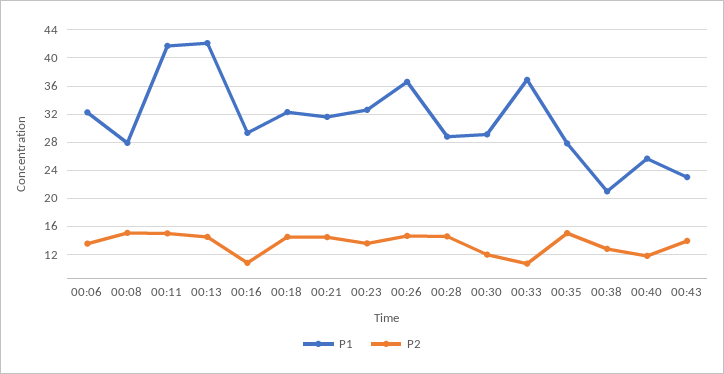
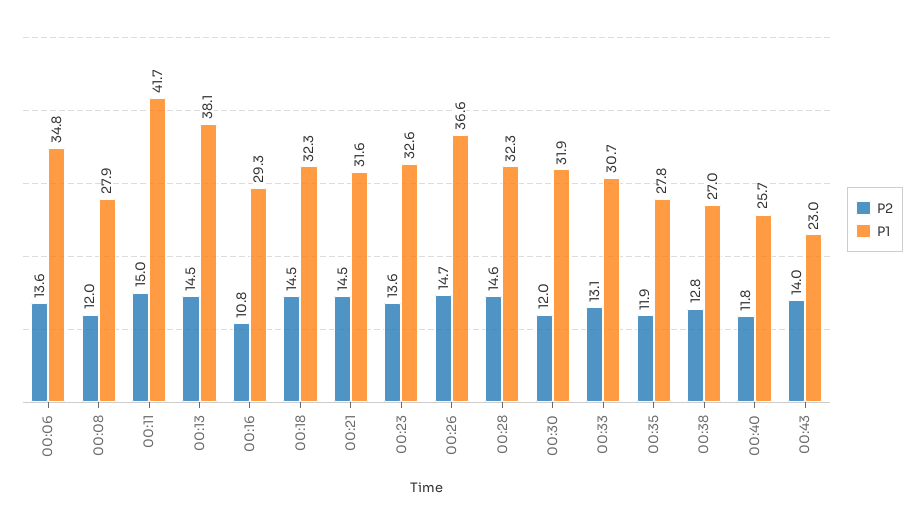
  {
    "P1": {
-     "00:06": 32,
+     "00:06": 34.8,
      "00:08": 27.9,
      "00:11": 41.7,
-     "00:13": 42,
+     "00:13": 38.1,
      "00:16": 29.3,
      "00:18": 32.3,
      "00:21": 31.6,
      "00:23": 32.6,
      "00:26": 36.6,
-     "00:28": 29,
+     "00:28": 32.3,
-     "00:30": 29,
+     "00:30": 31.9,
-     "00:33": 37,
+     "00:33": 30.7,
      "00:35": 27.8,
-     "00:38": 21,
+     "00:38": 27,
      "00:40": 25.7,
      "00:43": 23
    },
    "P2": {
      "00:06": 13.6,
-     "00:08": 15,
+     "00:08": 12,
      "00:11": 15,
      "00:13": 14.5,
      "00:16": 10.8,
      "00:18": 14.5,
      "00:21": 14.5,
      "00:23": 13.6,
      "00:26": 14.7,
      "00:28": 14.6,
      "00:30": 12,
-     "00:33": 11,
+     "00:33": 13.1,
-     "00:35": 15,
+     "00:35": 11.9,
      "00:38": 12.8,
      "00:40": 11.8,
      "00:43": 14
    }
  }

